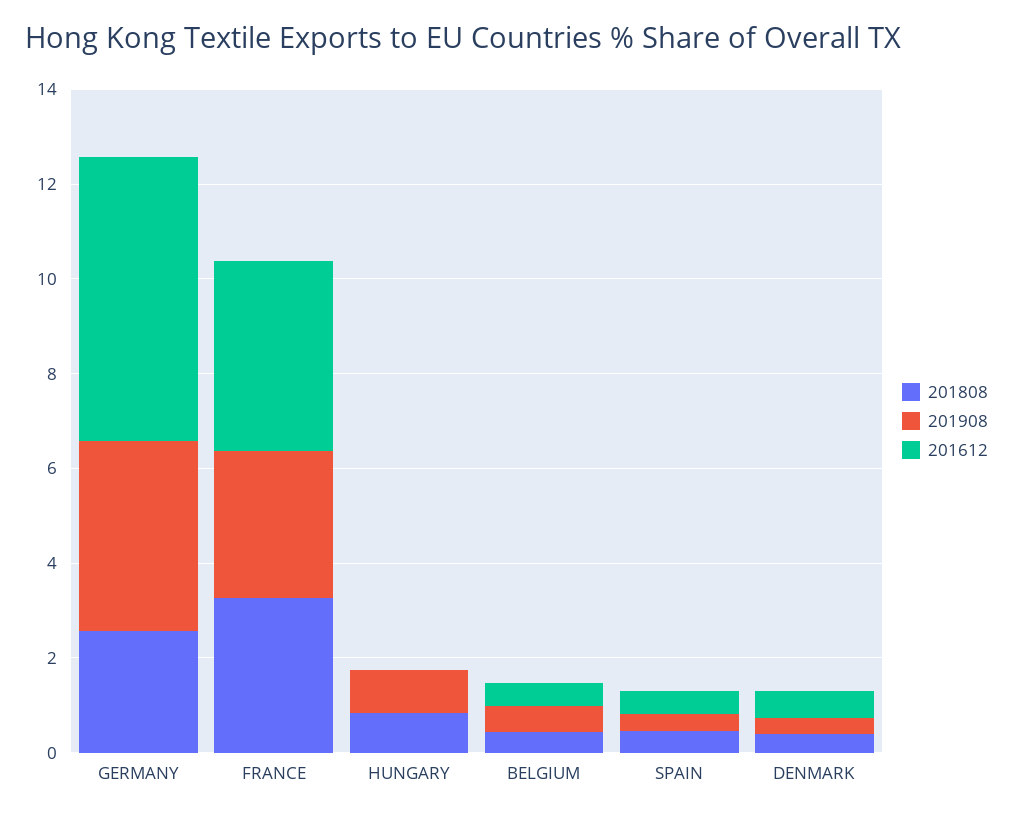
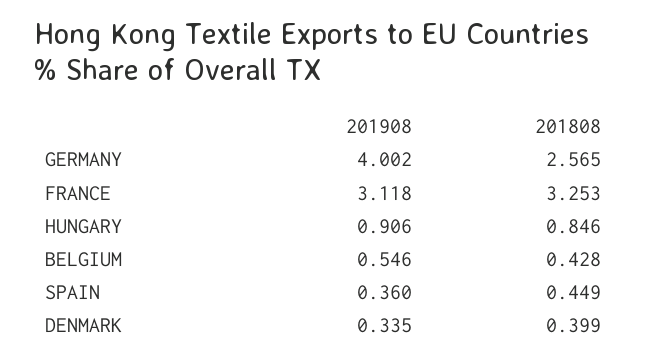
  {
    "201808": {
      "GERMANY": 2.565,
      "FRANCE": 3.253,
      "HUNGARY": 0.846,
      "BELGIUM": 0.428,
      "SPAIN": 0.449,
      "DENMARK": 0.399
    },
    "201908": {
      "GERMANY": 4.002,
      "FRANCE": 3.118,
      "HUNGARY": 0.906,
      "BELGIUM": 0.546,
      "SPAIN": 0.36,
      "DENMARK": 0.335
-   },
+   }
-   "201612": {
-     "GERMANY": 6,
-     "FRANCE": 4,
-     "HUNGARY": 0,
-     "BELGIUM": 0.5,
-     "SPAIN": 0.5,
-     "DENMARK": 0.5
-   }
  }

